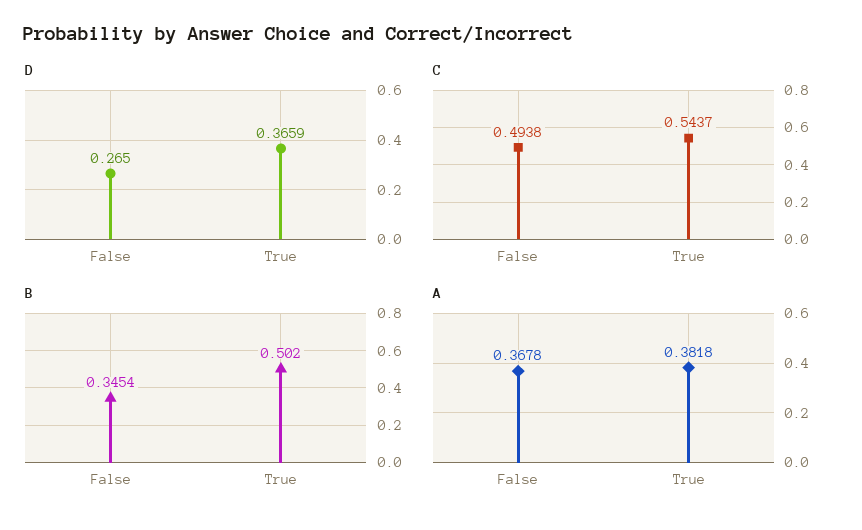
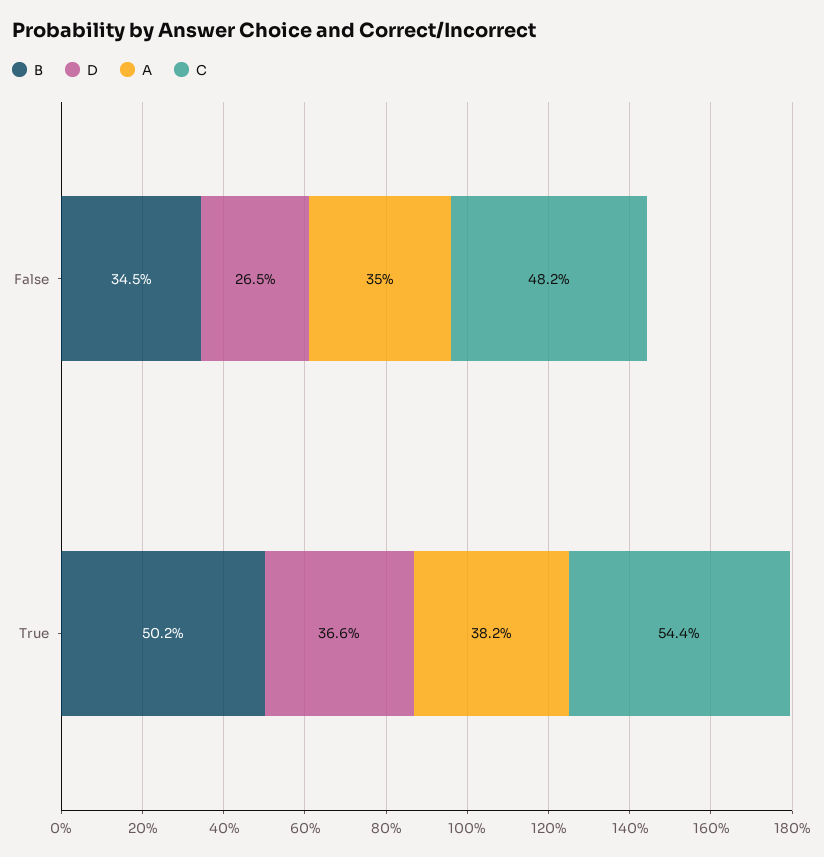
  {
    "D": {
      "False": 0.265,
      "True": 0.3659
    },
    "C": {
-     "False": 0.4938,
+     "False": 0.482,
      "True": 0.5437
    },
    "B": {
      "False": 0.3454,
      "True": 0.502
    },
    "A": {
-     "False": 0.3678,
+     "False": 0.35,
      "True": 0.3818
    }
  }

